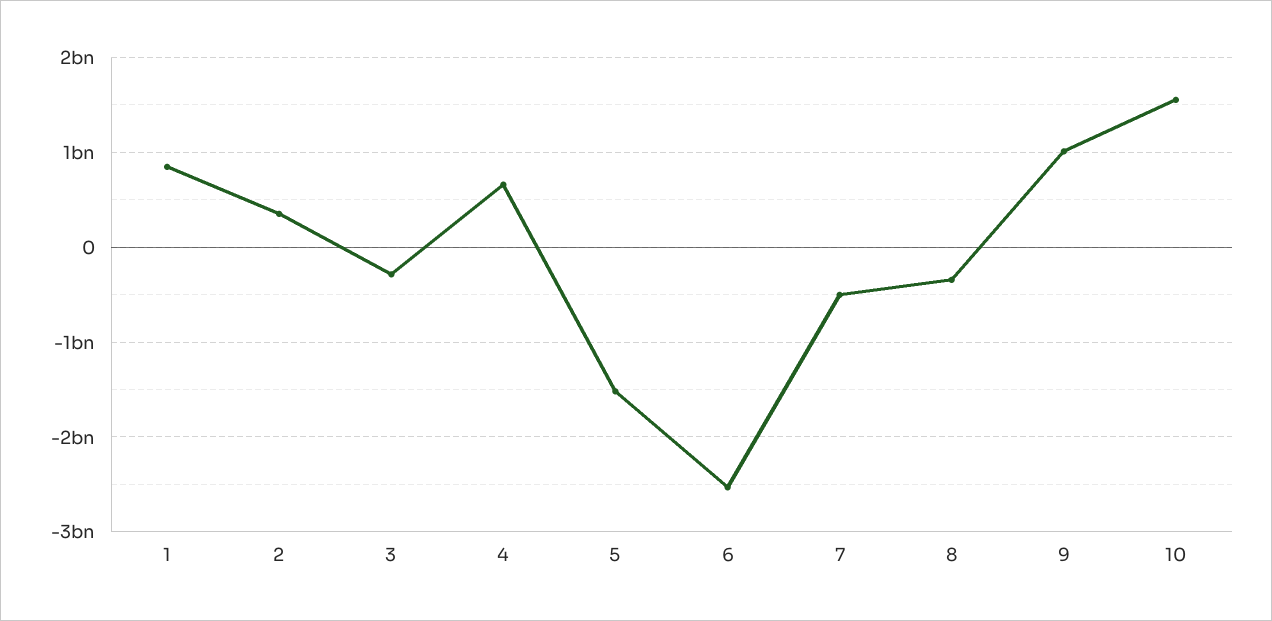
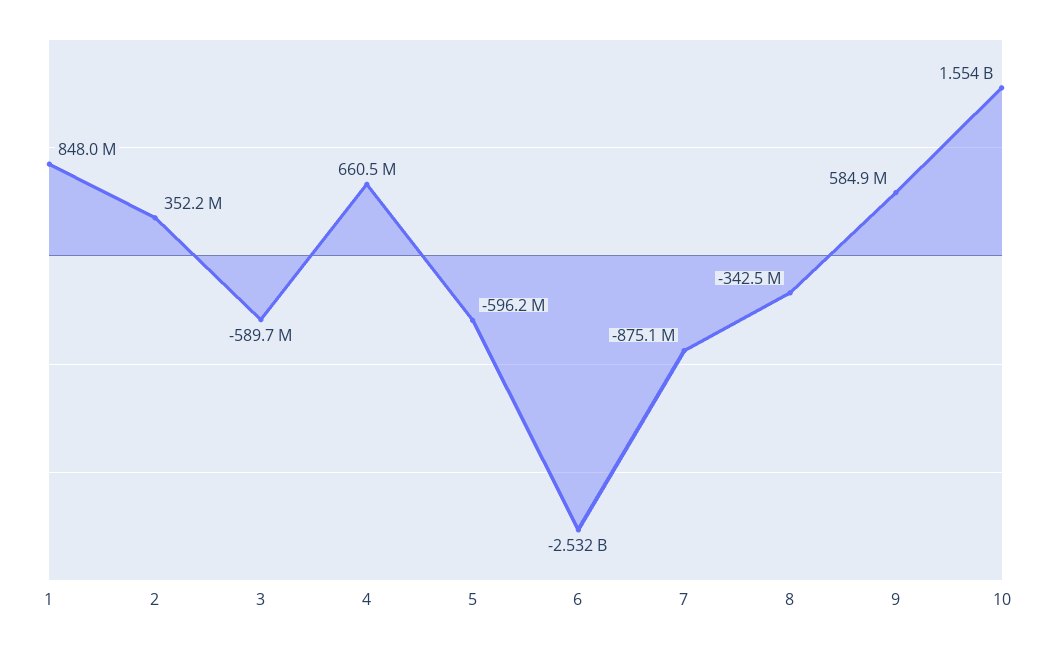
  {
    "1": 848000000,
    "2": 352200000,
-   "3": -300000000,
+   "3": -589700000,
    "4": 660500000,
-   "5": -1500000000,
+   "5": -596200000,
    "6": -2532000000,
-   "7": -500000000,
+   "7": -875100000,
    "8": -342500000,
-   "9": 1000000000,
+   "9": 584900000,
    "10": 1554000000
  }

